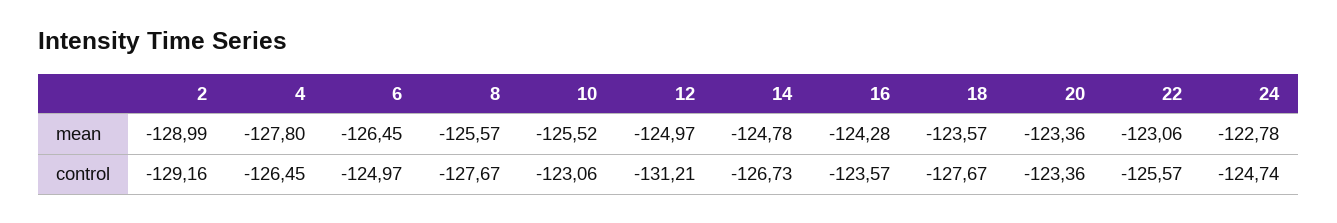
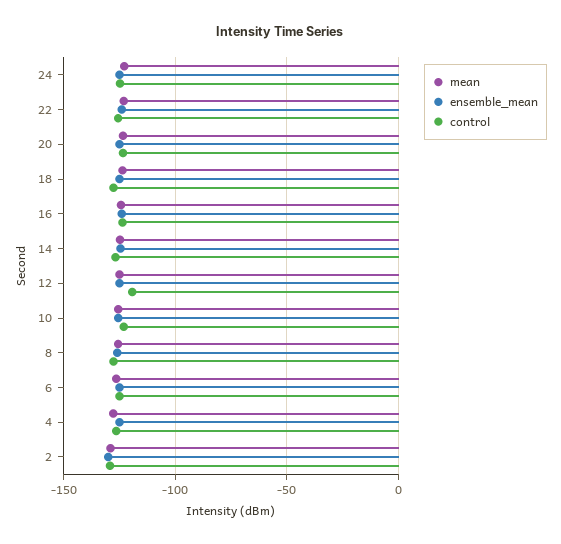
  {
    "mean": {
      "2": -128.99,
      "4": -127.8,
      "6": -126.45,
      "8": -125.57,
      "10": -125.52,
      "12": -124.97,
      "14": -124.78,
      "16": -124.28,
      "18": -123.57,
      "20": -123.36,
      "22": -123.06,
      "24": -122.78
    },
    "control": {
      "2": -129.16,
      "4": -126.45,
      "6": -124.97,
      "8": -127.67,
      "10": -123.06,
-     "12": -131.21,
+     "12": -120,
      "14": -126.73,
      "16": -123.57,
      "18": -127.67,
      "20": -123.36,
      "22": -125.57,
      "24": -124.74
-   }
+   },
+   "ensemble_mean": {
+     "24": -125,
+     "22": -125,
+     "20": -125,
+     "18": -125,
+     "16": -125,
+     "14": -125,
+     "12": -125,
+     "10": -125,
+     "8": -125,
+     "6": -125,
+     "4": -125,
+     "2": -130
+   }
  }

